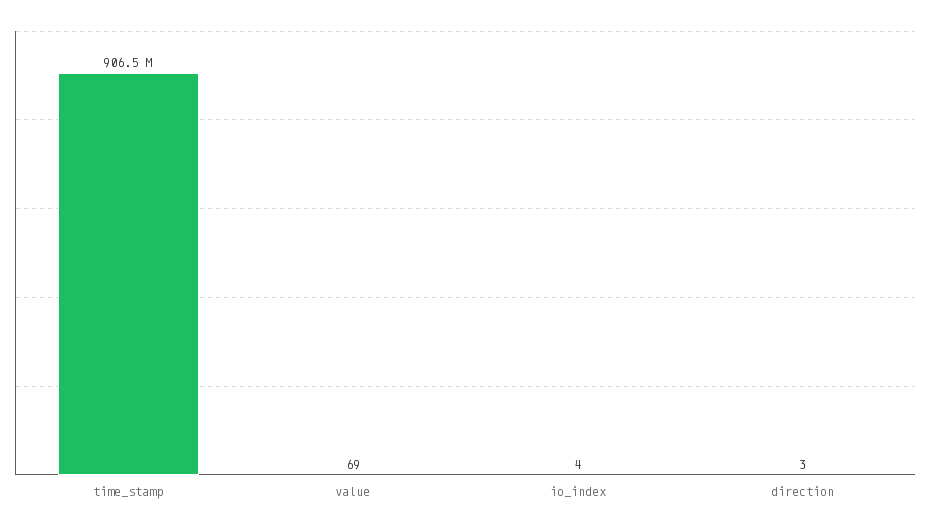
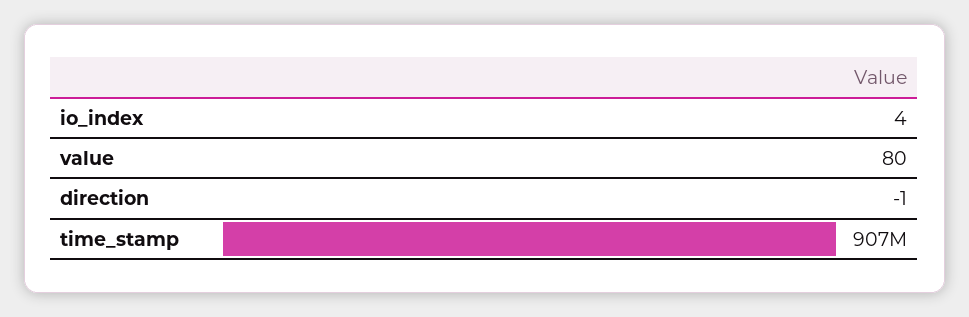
  {
    "time_stamp": 906500000,
-   "value": 69,
+   "value": 80,
    "io_index": 4,
-   "direction": 3
+   "direction": -1
  }

